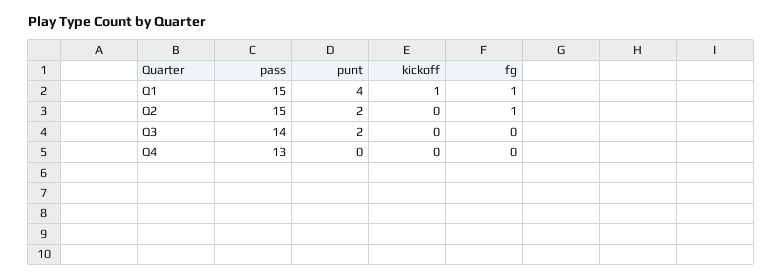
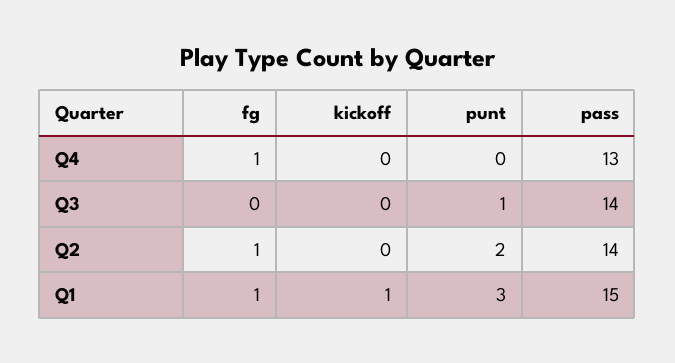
  {
    "pass": {
      "Q1": 15,
-     "Q2": 15,
+     "Q2": 14,
      "Q3": 14,
      "Q4": 13
    },
    "punt": {
-     "Q1": 4,
+     "Q1": 3,
      "Q2": 2,
-     "Q3": 2,
+     "Q3": 1,
      "Q4": 0
    },
    "kickoff": {
      "Q1": 1,
      "Q2": 0,
      "Q3": 0,
      "Q4": 0
    },
    "fg": {
      "Q1": 1,
      "Q2": 1,
      "Q3": 0,
-     "Q4": 0
+     "Q4": 1
    }
  }

